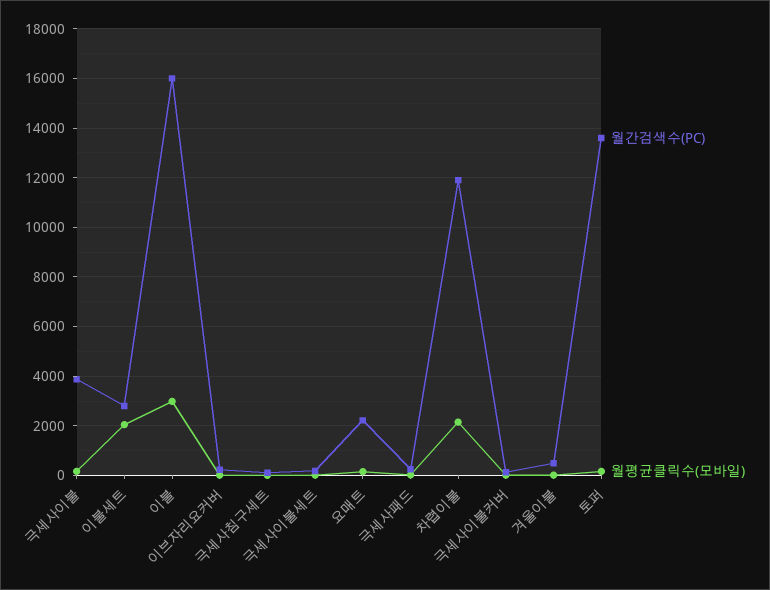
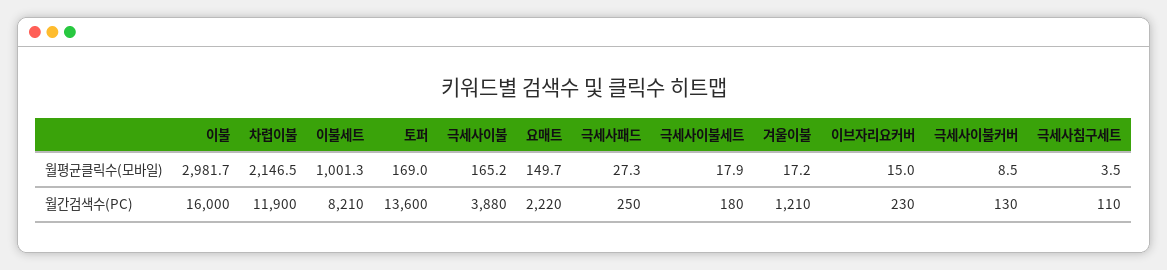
  {
    "월간검색수(PC)": {
      "극세사이불": 3880,
-     "이불세트": 2750,
+     "이불세트": 8210,
      "이불": 16000,
      "이브자리요커버": 230,
      "극세사침구세트": 110,
      "극세사이불세트": 180,
      "요매트": 2220,
      "극세사패드": 250,
      "차렵이불": 11900,
      "극세사이불커버": 130,
-     "겨울이불": 500,
+     "겨울이불": 1210,
      "토퍼": 13600
    },
    "월평균클릭수(모바일)": {
      "극세사이불": 165.2,
-     "이불세트": 2000,
+     "이불세트": 1001.3,
      "이불": 2981.7,
      "이브자리요커버": 15,
      "극세사침구세트": 3.5,
      "극세사이불세트": 17.9,
      "요매트": 149.7,
      "극세사패드": 27.3,
      "차렵이불": 2146.5,
      "극세사이불커버": 8.5,
      "겨울이불": 17.2,
      "토퍼": 169
    }
  }

